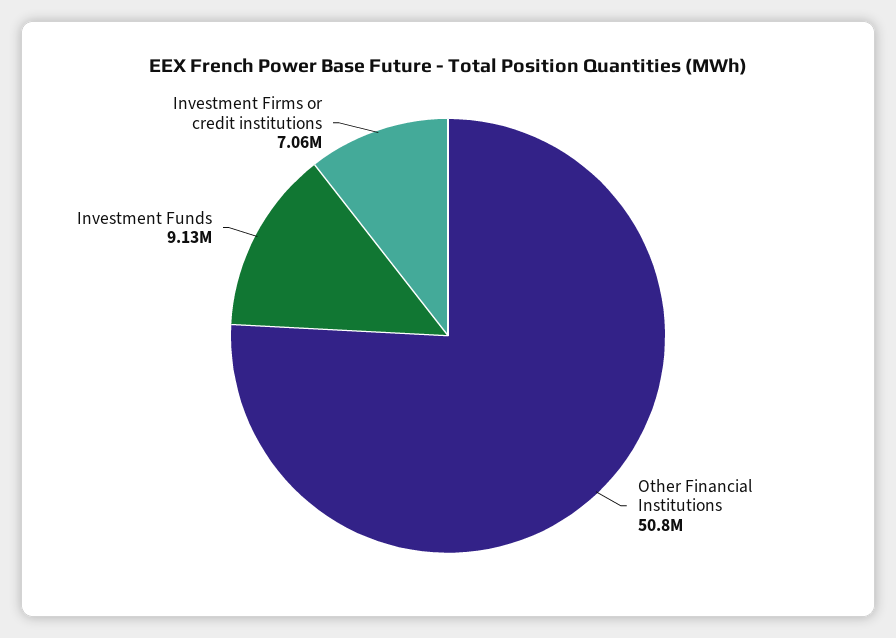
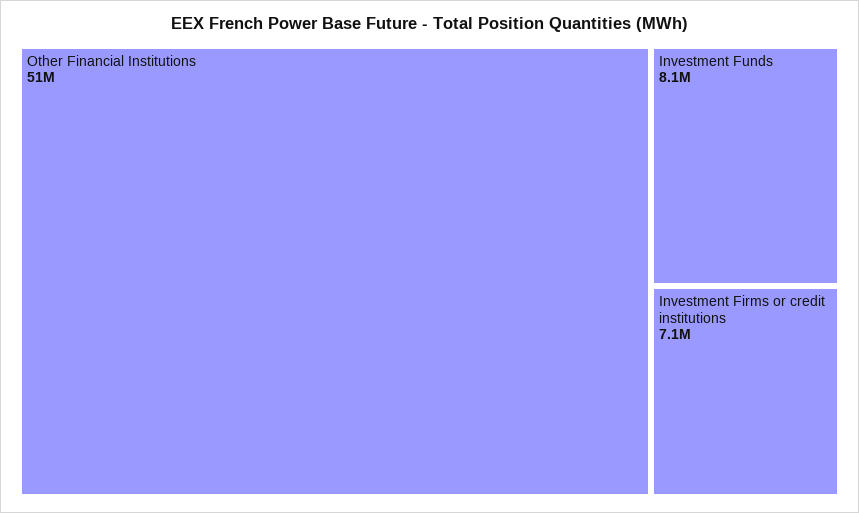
  {
    "Other Financial Institutions": 50800000,
-   "Investment Funds": 9130000,
+   "Investment Funds": 8100000,
    "Investment Firms or credit institutions": 7060000
  }

